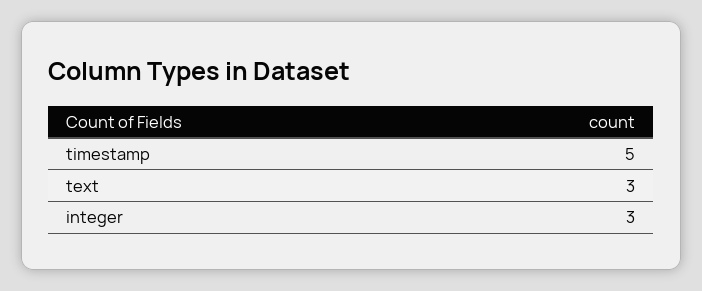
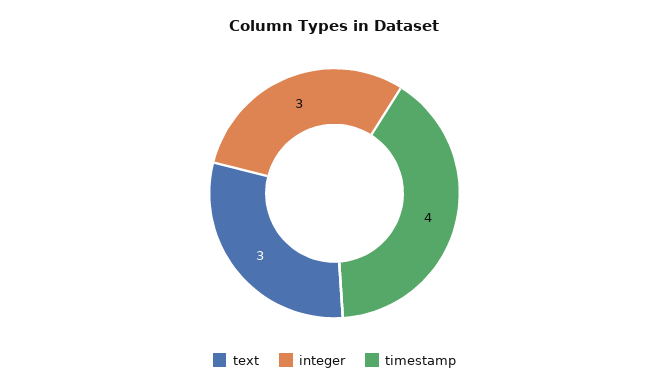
  {
-   "timestamp": 5,
+   "timestamp": 4,
    "text": 3,
    "integer": 3
  }

